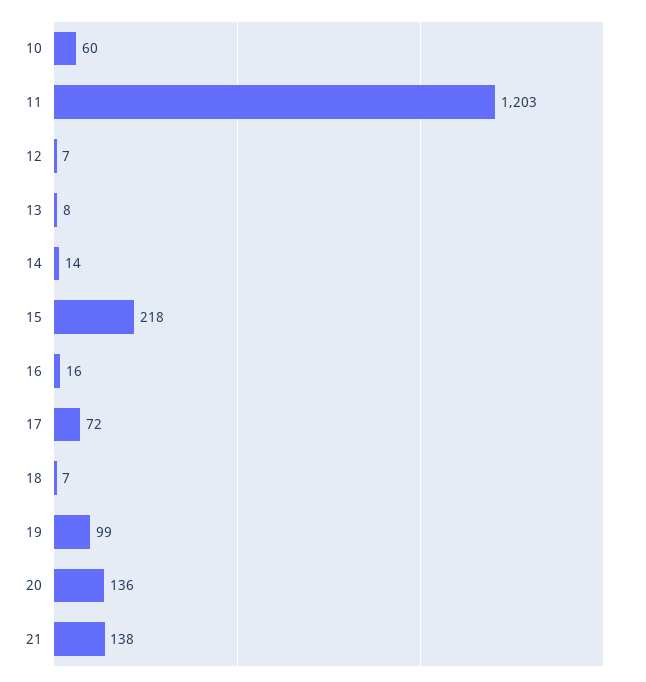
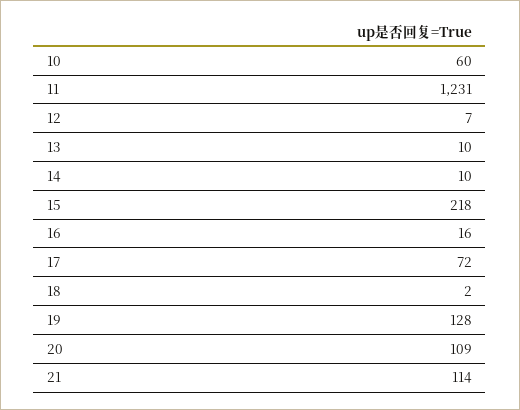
  {
    "10": 60,
-   "11": 1203,
+   "11": 1231,
    "12": 7,
-   "13": 8,
+   "13": 10,
-   "14": 14,
+   "14": 10,
    "15": 218,
    "16": 16,
    "17": 72,
-   "18": 7,
+   "18": 2,
-   "19": 99,
+   "19": 128,
-   "20": 136,
+   "20": 109,
-   "21": 138
+   "21": 114
  }

